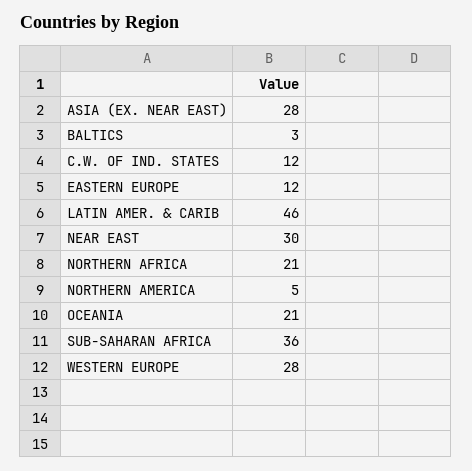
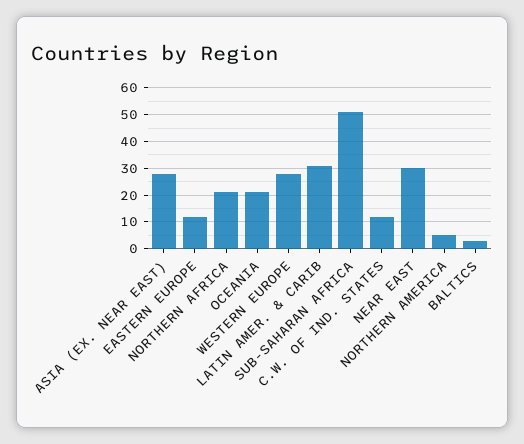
  {
    "ASIA (EX. NEAR EAST)": 28,
    "BALTICS": 3,
    "C.W. OF IND. STATES": 12,
    "EASTERN EUROPE": 12,
-   "LATIN AMER. & CARIB": 46,
+   "LATIN AMER. & CARIB": 30,
    "NEAR EAST": 30,
    "NORTHERN AFRICA": 21,
    "NORTHERN AMERICA": 5,
    "OCEANIA": 21,
-   "SUB-SAHARAN AFRICA": 36,
+   "SUB-SAHARAN AFRICA": 50,
    "WESTERN EUROPE": 28
  }

